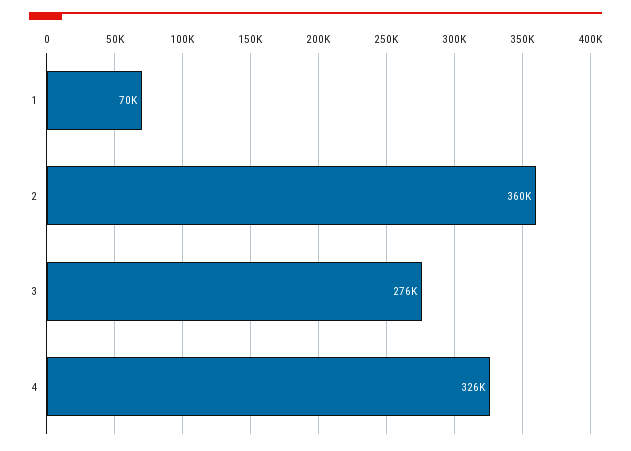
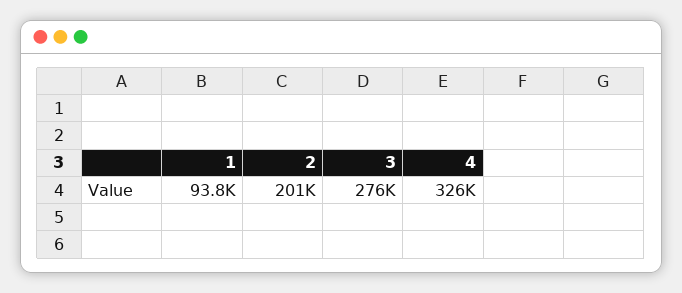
  {
-   "1": 70000,
+   "1": 93800,
-   "2": 360000,
+   "2": 201000,
    "3": 276000,
    "4": 326000
  }

